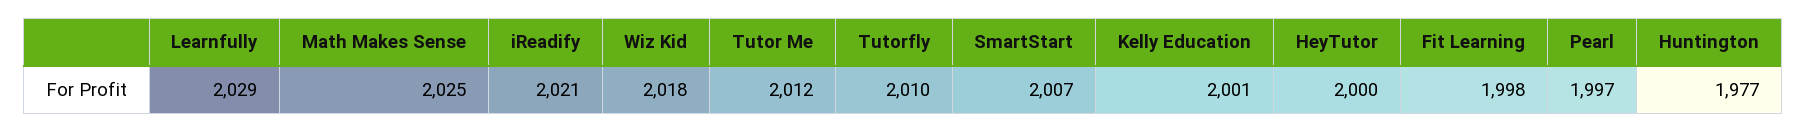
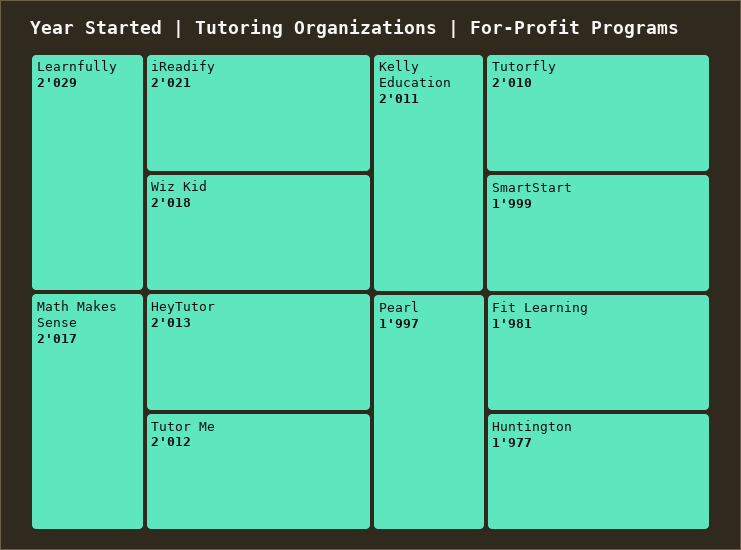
  {
    "Learnfully": 2029,
-   "Math Makes Sense": 2025,
+   "Math Makes Sense": 2017,
    "iReadify": 2021,
    "Wiz Kid": 2018,
    "Tutor Me": 2012,
    "Tutorfly": 2010,
-   "SmartStart": 2007,
+   "SmartStart": 1999,
-   "Kelly Education": 2001,
+   "Kelly Education": 2011,
-   "HeyTutor": 2000,
+   "HeyTutor": 2013,
-   "Fit Learning": 1998,
+   "Fit Learning": 1981,
    "Pearl": 1997,
    "Huntington": 1977
  }

